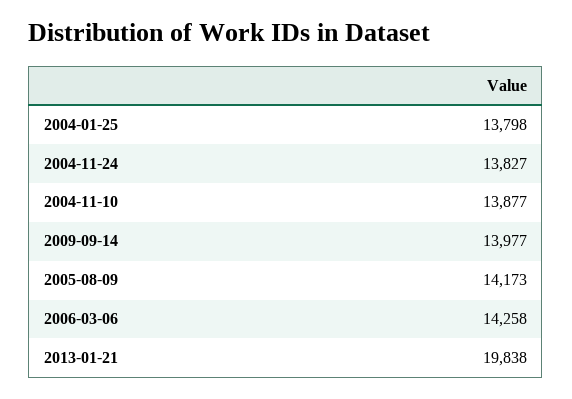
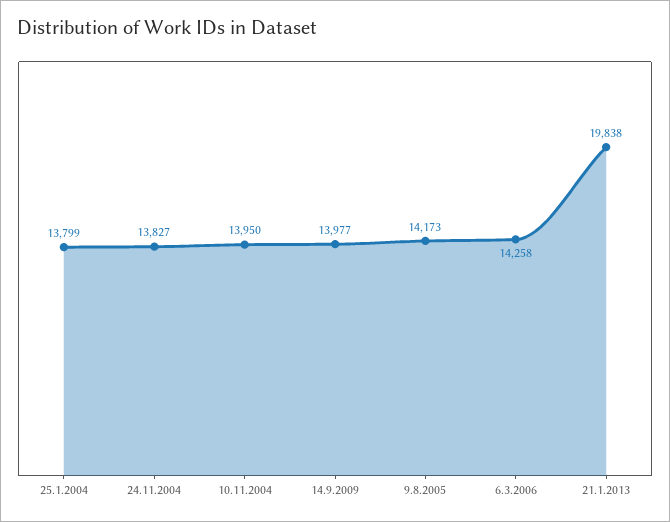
  {
-   "2004-01-25": 13798,
+   "2004-01-25": 13799,
    "2004-11-24": 13827,
-   "2004-11-10": 13877,
+   "2004-11-10": 13950,
    "2009-09-14": 13977,
    "2005-08-09": 14173,
    "2006-03-06": 14258,
    "2013-01-21": 19838
  }

